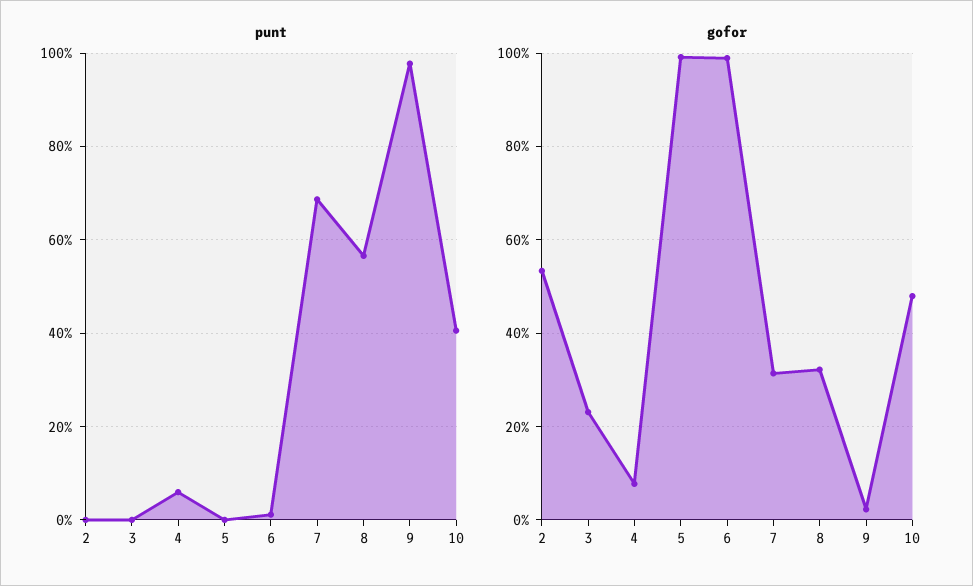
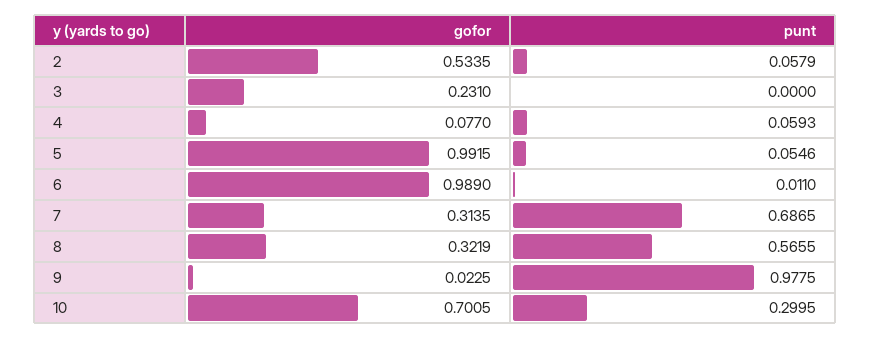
  {
    "punt": {
-     "2": 0,
+     "2": 0.0579,
      "3": 0,
      "4": 0.0593,
-     "5": 0,
+     "5": 0.0546,
      "6": 0.011,
      "7": 0.6865,
      "8": 0.5655,
      "9": 0.9775,
-     "10": 0.4
+     "10": 0.2995
    },
    "gofor": {
      "2": 0.5335,
      "3": 0.231,
      "4": 0.077,
      "5": 0.9915,
      "6": 0.989,
      "7": 0.3135,
      "8": 0.3219,
      "9": 0.0225,
-     "10": 0.48
+     "10": 0.7005
    }
  }

